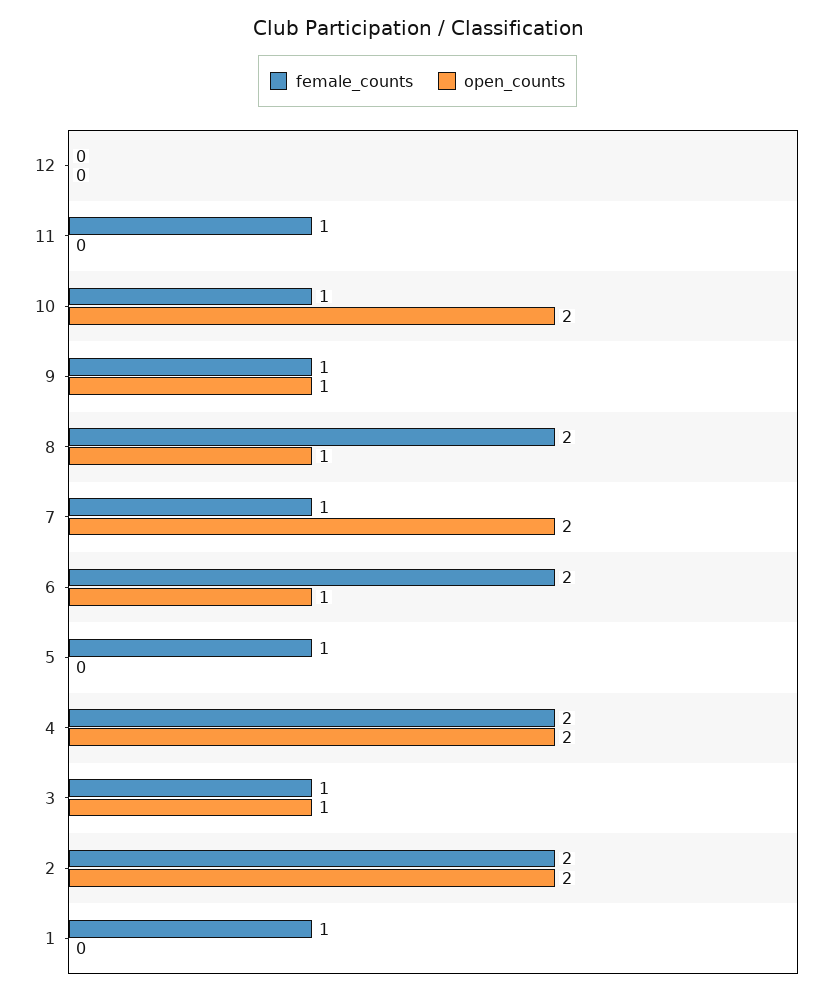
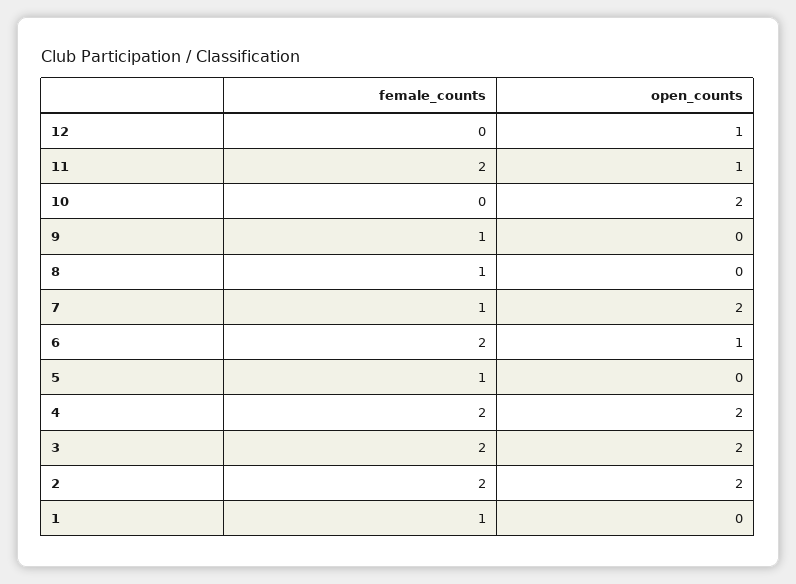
  {
    "female_counts": {
      "12": 0,
-     "11": 1,
+     "11": 2,
-     "10": 1,
+     "10": 0,
      "9": 1,
-     "8": 2,
+     "8": 1,
      "7": 1,
      "6": 2,
      "5": 1,
      "4": 2,
-     "3": 1,
+     "3": 2,
      "2": 2,
      "1": 1
    },
    "open_counts": {
-     "12": 0,
+     "12": 1,
-     "11": 0,
+     "11": 1,
      "10": 2,
-     "9": 1,
+     "9": 0,
-     "8": 1,
+     "8": 0,
      "7": 2,
      "6": 1,
      "5": 0,
      "4": 2,
-     "3": 1,
+     "3": 2,
      "2": 2,
      "1": 0
    }
  }

